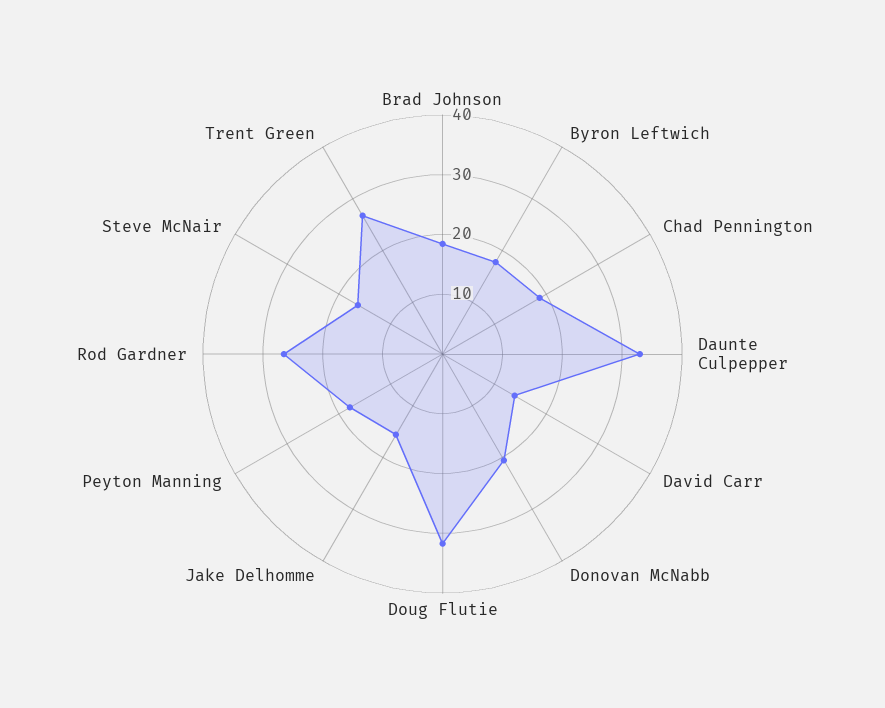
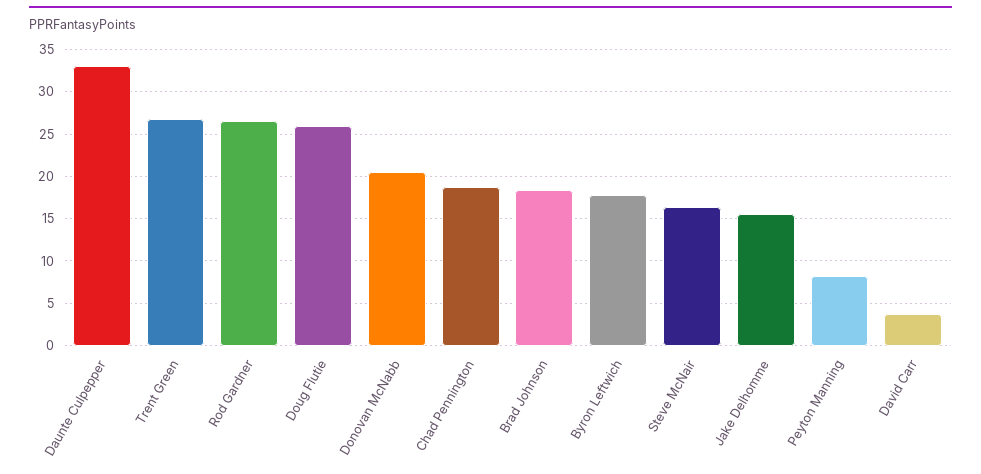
  {
    "Brad Johnson": 18,
    "Byron Leftwich": 18,
    "Chad Pennington": 19,
    "Daunte Culpepper": 33,
-   "David Carr": 14,
+   "David Carr": 4,
    "Donovan McNabb": 21,
-   "Doug Flutie": 32,
+   "Doug Flutie": 26,
    "Jake Delhomme": 16,
-   "Peyton Manning": 18,
+   "Peyton Manning": 8,
    "Rod Gardner": 27,
    "Steve McNair": 16,
    "Trent Green": 27
  }

